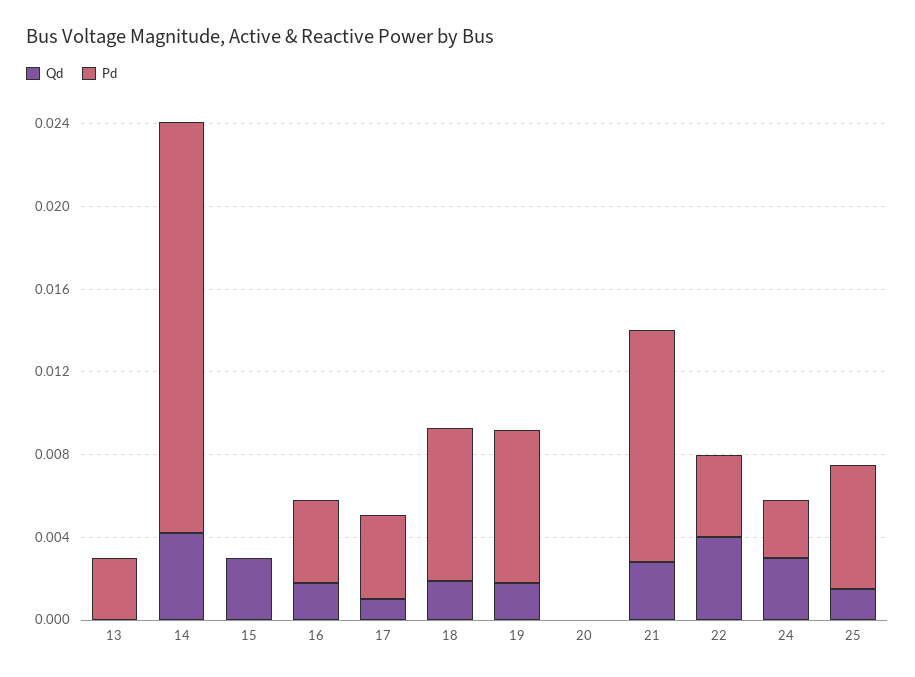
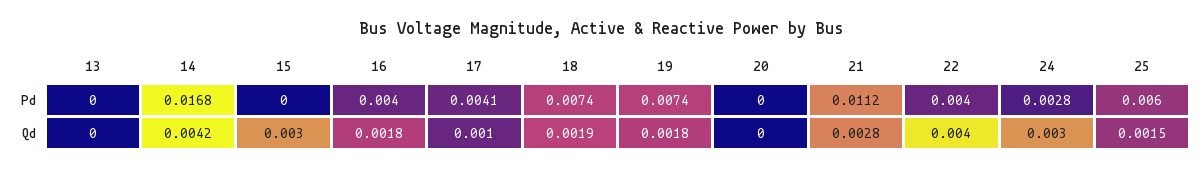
  {
    "Qd": {
      "13": 0,
      "14": 0.0042,
      "15": 0.003,
      "16": 0.0018,
      "17": 0.001,
      "18": 0.0019,
      "19": 0.0018,
      "20": 0,
      "21": 0.0028,
      "22": 0.004,
      "24": 0.003,
      "25": 0.0015
    },
    "Pd": {
-     "13": 0.003,
+     "13": 0,
-     "14": 0.02,
+     "14": 0.0168,
      "15": 0,
      "16": 0.004,
      "17": 0.0041,
      "18": 0.0074,
      "19": 0.0074,
      "20": 0,
      "21": 0.0112,
      "22": 0.004,
      "24": 0.0028,
      "25": 0.006
    }
  }

